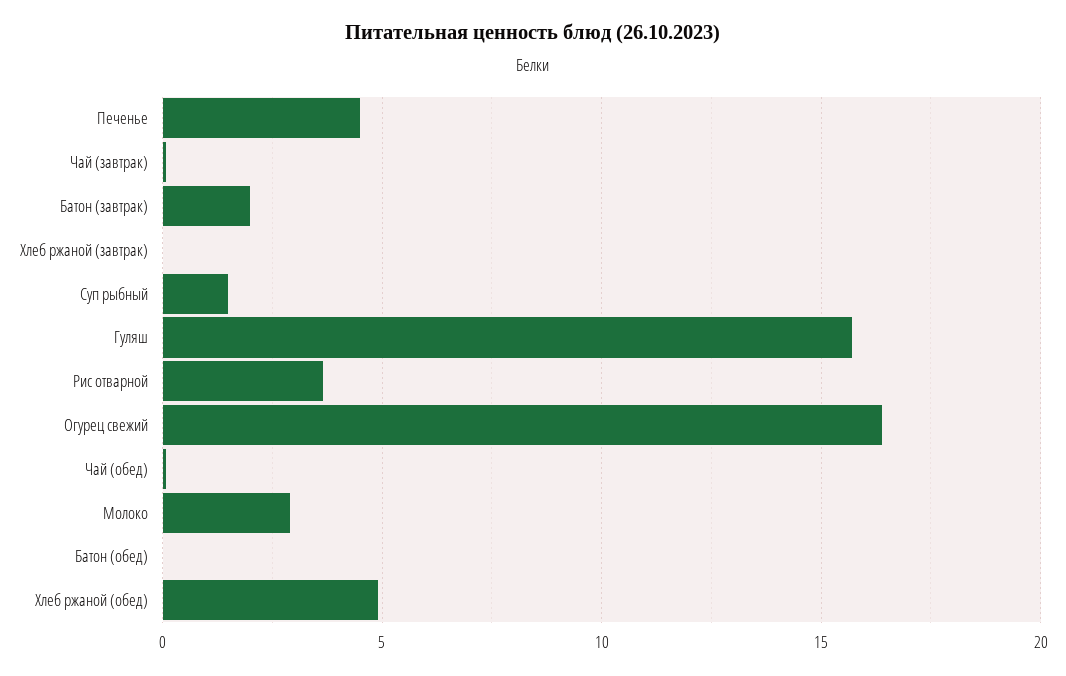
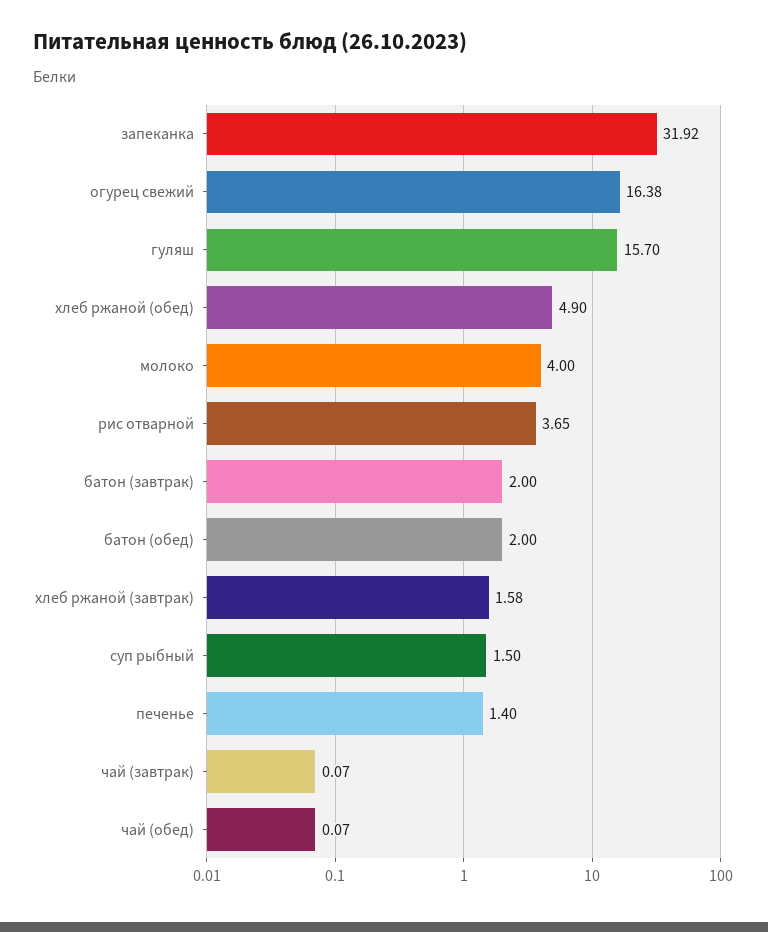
  {
-   "Печенье": 4.5,
+   "Печенье": 1.4,
    "Чай (завтрак)": 0.07,
    "Батон (завтрак)": 2,
-   "Хлеб ржаной (завтрак)": 0,
+   "Хлеб ржаной (завтрак)": 1.58,
    "Суп рыбный": 1.5,
    "Гуляш": 15.7,
    "Рис отварной": 3.65,
    "Огурец свежий": 16.38,
    "Чай (обед)": 0.07,
-   "Молоко": 3,
+   "Молоко": 4,
-   "Батон (обед)": 0,
+   "Батон (обед)": 2,
-   "Хлеб ржаной (обед)": 4.9
+   "Хлеб ржаной (обед)": 4.9,
+   "запеканка": 31.92
  }

